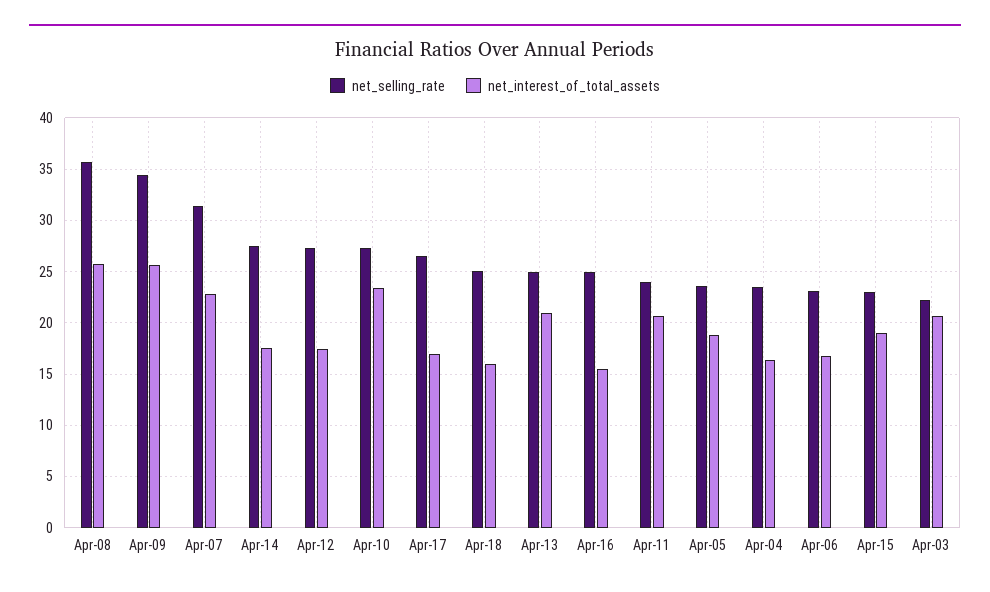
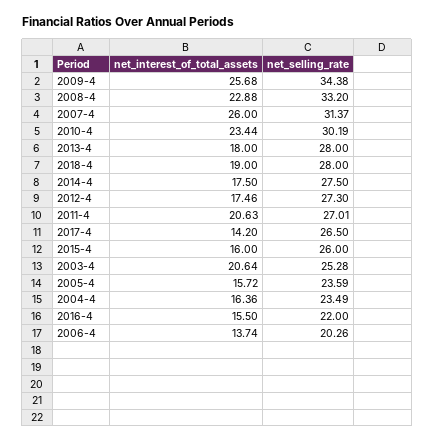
  {
    "net_selling_rate": {
-     "Apr-08": 36,
+     "Apr-08": 33.2,
      "Apr-09": 34.38,
      "Apr-07": 31.37,
      "Apr-14": 27.5,
      "Apr-12": 27.3,
-     "Apr-10": 27,
+     "Apr-10": 30.19,
      "Apr-17": 26.5,
-     "Apr-18": 25,
+     "Apr-18": 28,
-     "Apr-13": 25,
+     "Apr-13": 28,
-     "Apr-16": 25,
+     "Apr-16": 22,
-     "Apr-11": 24,
+     "Apr-11": 27.01,
      "Apr-05": 23.59,
      "Apr-04": 23.49,
-     "Apr-06": 23,
+     "Apr-06": 20.26,
-     "Apr-15": 23,
+     "Apr-15": 26,
-     "Apr-03": 22
+     "Apr-03": 25.28
    },
    "net_interest_of_total_assets": {
-     "Apr-08": 26,
+     "Apr-08": 22.88,
      "Apr-09": 25.68,
-     "Apr-07": 23,
+     "Apr-07": 26,
      "Apr-14": 17.5,
      "Apr-12": 17.46,
      "Apr-10": 23.44,
-     "Apr-17": 17,
+     "Apr-17": 14.2,
-     "Apr-18": 16,
+     "Apr-18": 19,
-     "Apr-13": 21,
+     "Apr-13": 18,
      "Apr-16": 15.5,
      "Apr-11": 20.63,
-     "Apr-05": 19,
+     "Apr-05": 15.72,
      "Apr-04": 16.36,
-     "Apr-06": 17,
+     "Apr-06": 13.74,
-     "Apr-15": 19,
+     "Apr-15": 16,
      "Apr-03": 20.64
    }
  }

